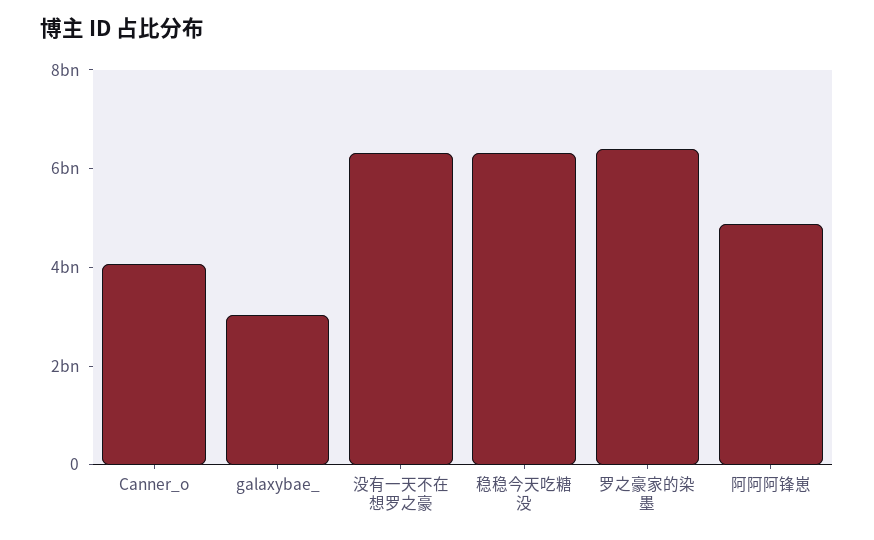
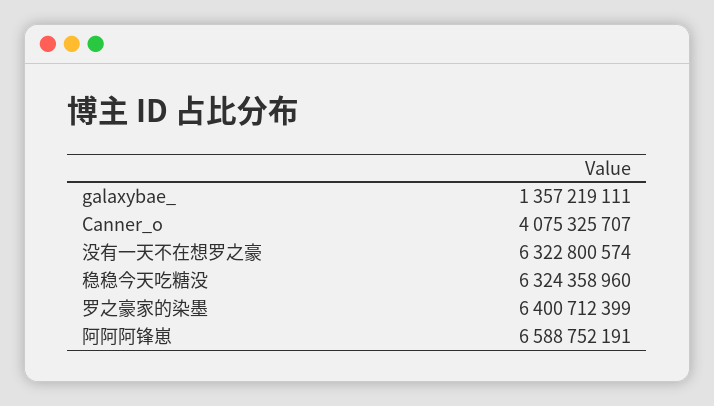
  {
    "Canner_o": 4075325707,
-   "galaxybae_": 3000000000,
+   "galaxybae_": 1357219111,
    "没有一天不在想罗之豪": 6322800574,
    "稳稳今天吃糖没": 6324358960,
    "罗之豪家的染墨": 6400712399,
-   "阿阿阿锋崽": 5000000000
+   "阿阿阿锋崽": 6588752191
  }

